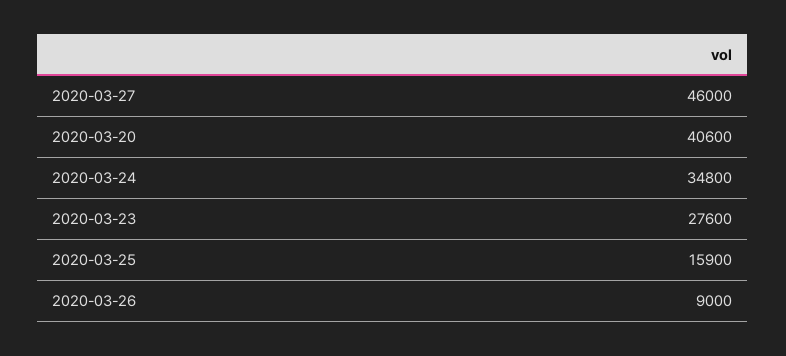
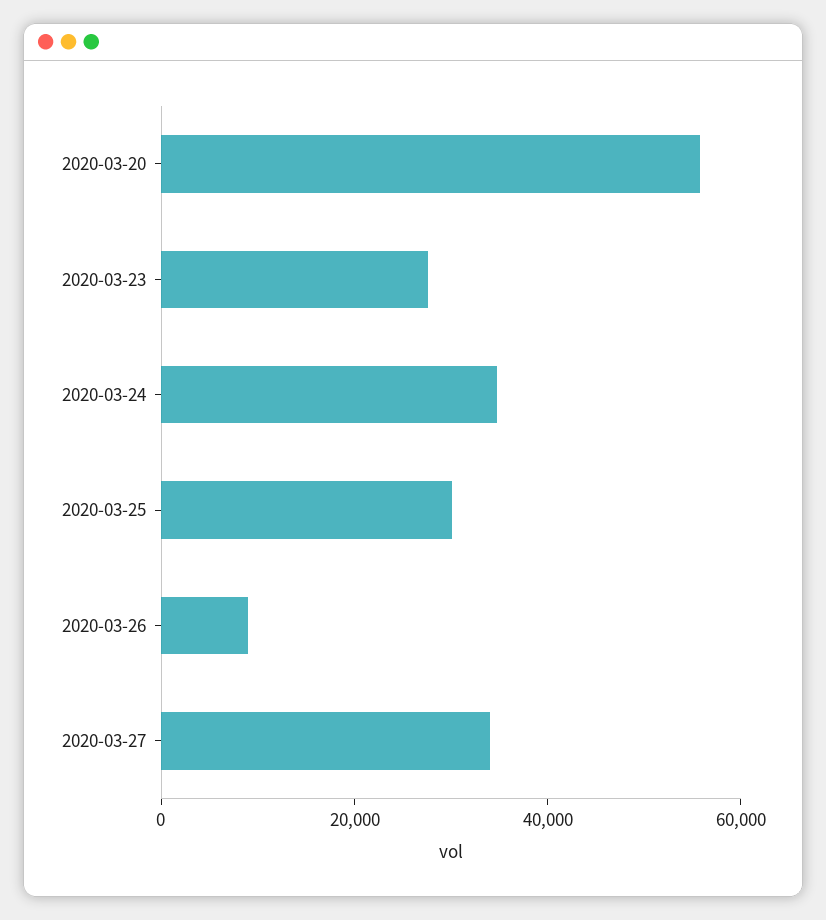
  {
-   "2020-03-27": 46000,
+   "2020-03-27": 35000,
-   "2020-03-20": 40600,
+   "2020-03-20": 55000,
    "2020-03-24": 34800,
    "2020-03-23": 27600,
-   "2020-03-25": 15900,
+   "2020-03-25": 30000,
    "2020-03-26": 9000
  }

